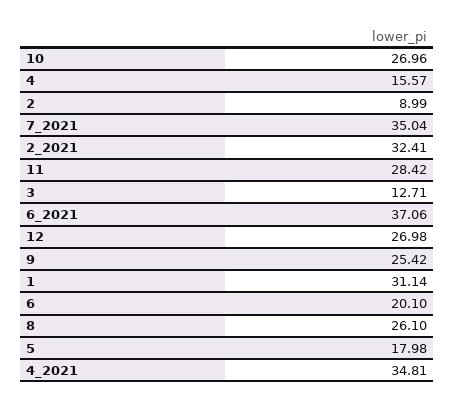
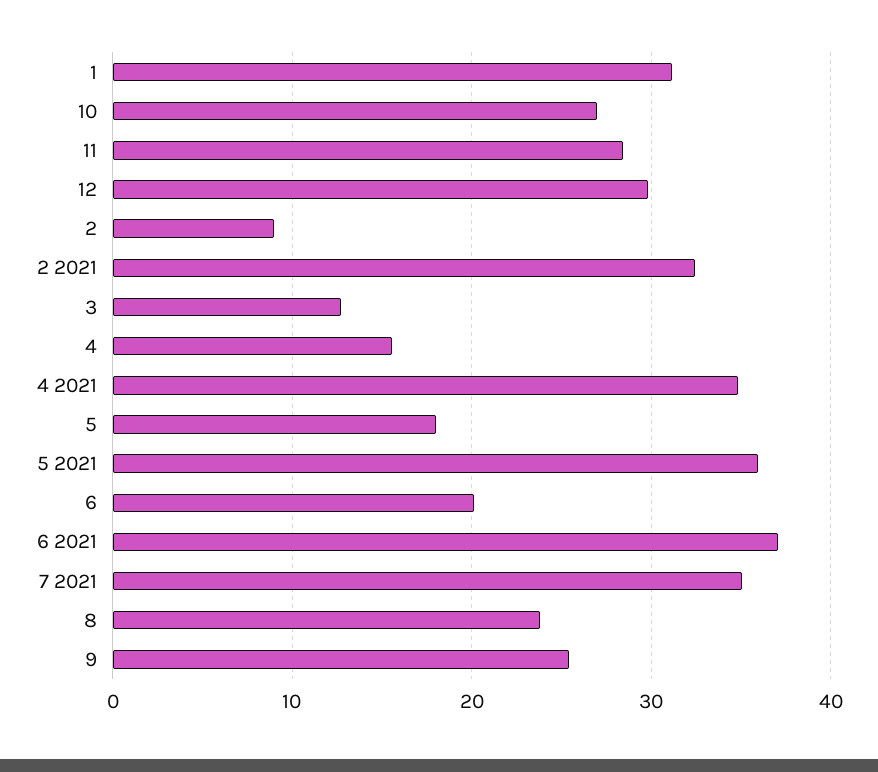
  {
    "10": 26.96,
    "4": 15.57,
    "2": 8.99,
    "7_2021": 35.04,
    "2_2021": 32.41,
    "11": 28.42,
    "3": 12.71,
    "6_2021": 37.06,
-   "12": 26.98,
+   "12": 30,
    "9": 25.42,
    "1": 31.14,
    "6": 20.1,
-   "8": 26.1,
+   "8": 24,
    "5": 17.98,
-   "4_2021": 34.81
+   "4_2021": 34.81,
+   "5 2021": 36
  }

